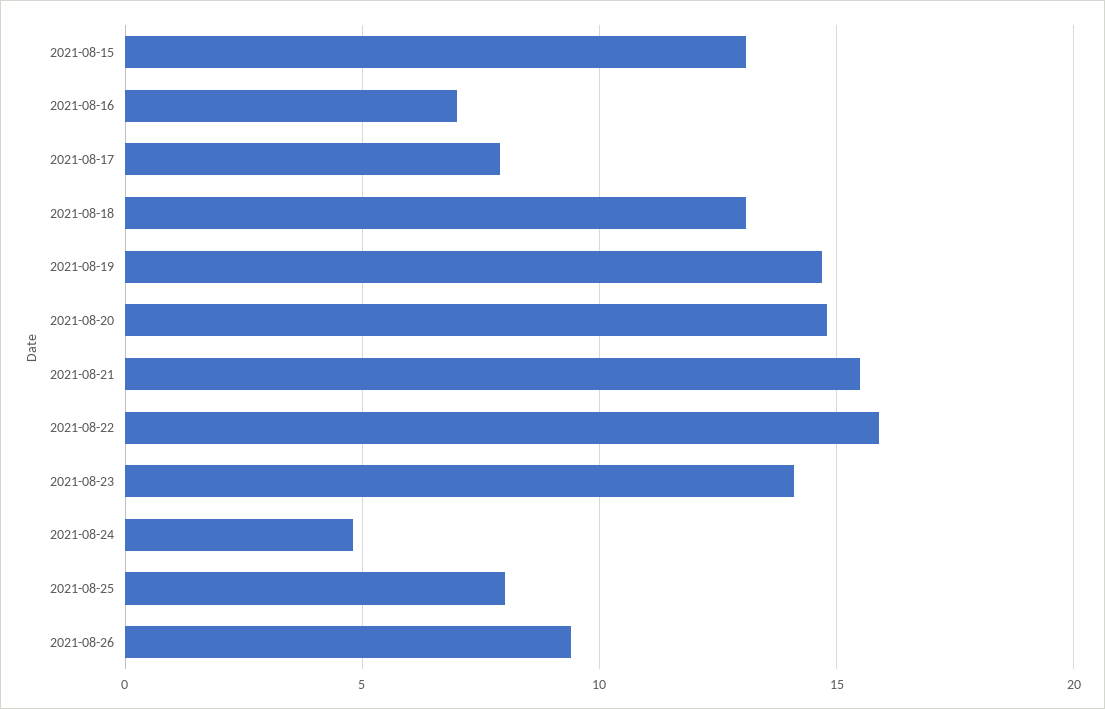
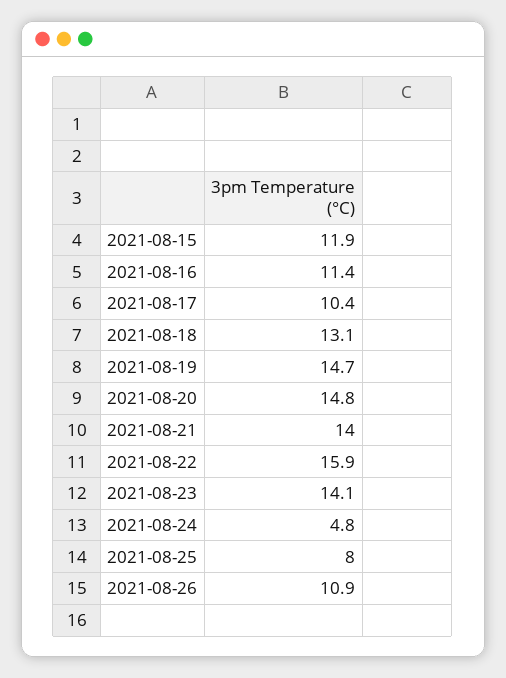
  {
-   "2021-08-15": 13,
+   "2021-08-15": 11.9,
-   "2021-08-16": 7,
+   "2021-08-16": 11.4,
-   "2021-08-17": 8,
+   "2021-08-17": 10.4,
    "2021-08-18": 13.1,
    "2021-08-19": 14.7,
    "2021-08-20": 14.8,
-   "2021-08-21": 15.5,
+   "2021-08-21": 14,
    "2021-08-22": 15.9,
    "2021-08-23": 14.1,
    "2021-08-24": 4.8,
    "2021-08-25": 8,
-   "2021-08-26": 9.5
+   "2021-08-26": 10.9
  }

